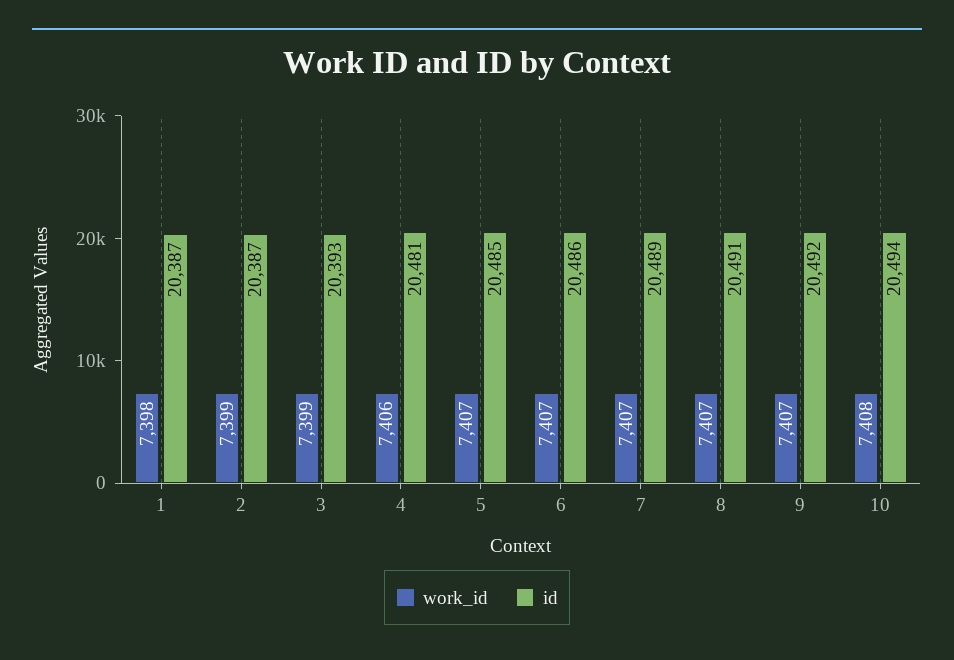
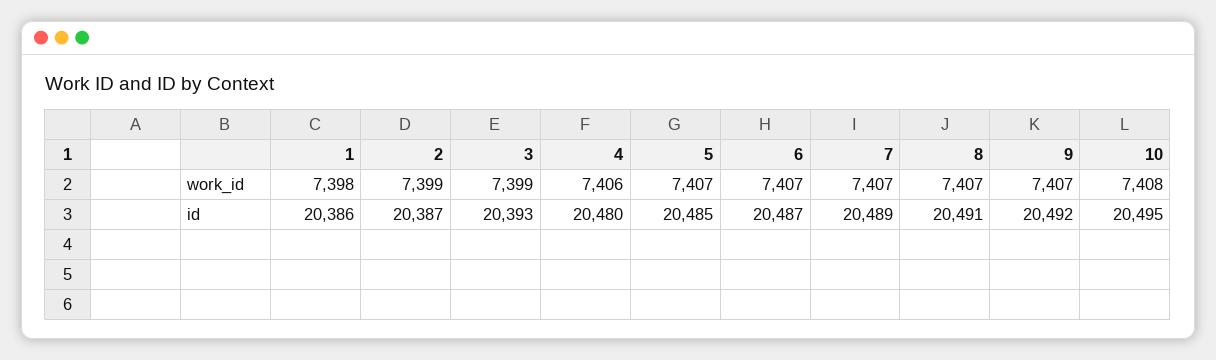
  {
    "work_id": {
      "1": 7398,
      "2": 7399,
      "3": 7399,
      "4": 7406,
      "5": 7407,
      "6": 7407,
      "7": 7407,
      "8": 7407,
      "9": 7407,
      "10": 7408
    },
    "id": {
-     "1": 20387,
+     "1": 20386,
      "2": 20387,
      "3": 20393,
-     "4": 20481,
+     "4": 20480,
      "5": 20485,
-     "6": 20486,
+     "6": 20487,
      "7": 20489,
      "8": 20491,
      "9": 20492,
-     "10": 20494
+     "10": 20495
    }
  }

